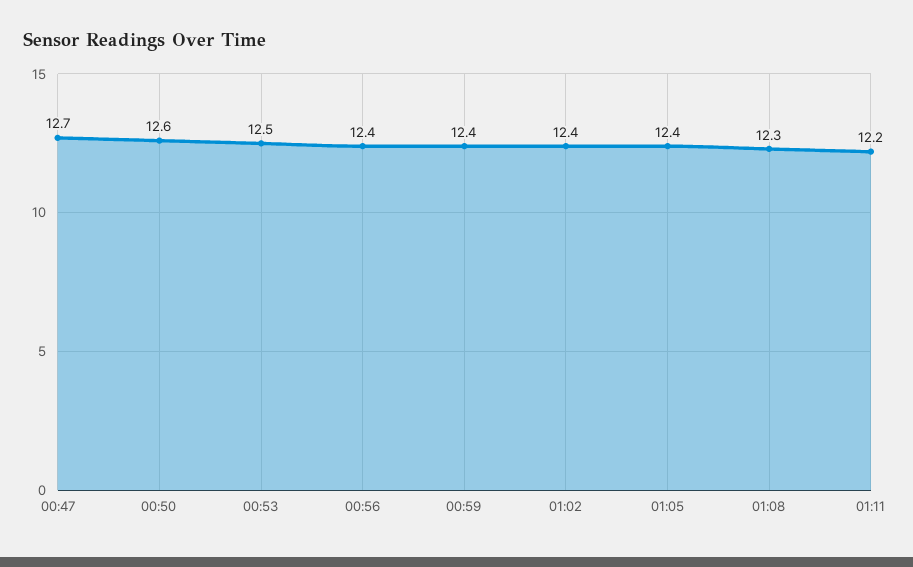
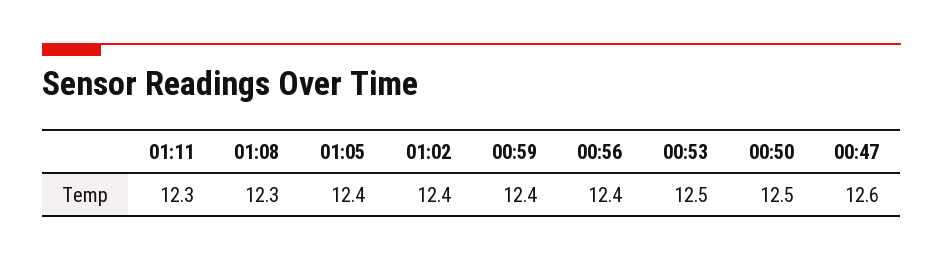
  {
-   "00:47": 12.7,
+   "00:47": 12.6,
-   "00:50": 12.6,
+   "00:50": 12.5,
    "00:53": 12.5,
    "00:56": 12.4,
    "00:59": 12.4,
    "01:02": 12.4,
    "01:05": 12.4,
    "01:08": 12.3,
-   "01:11": 12.2
+   "01:11": 12.3
  }

